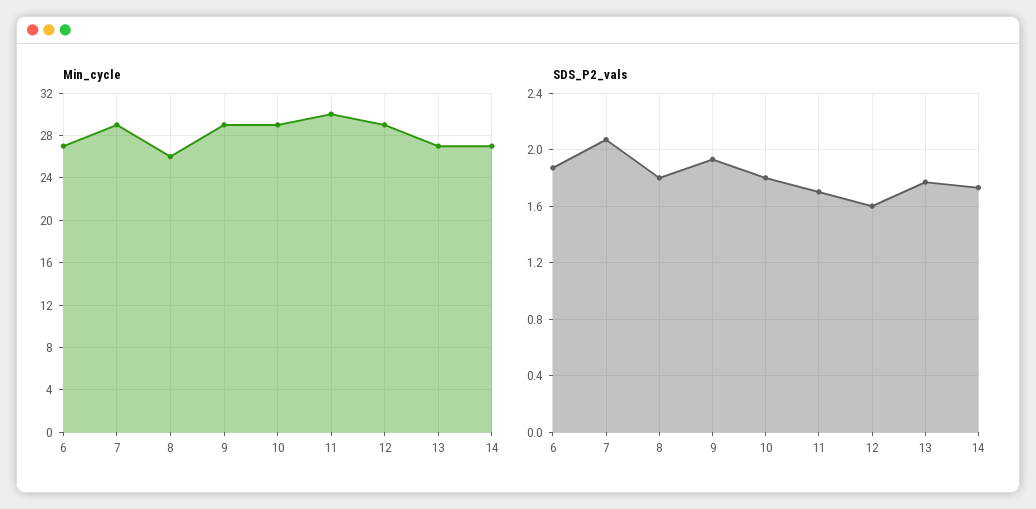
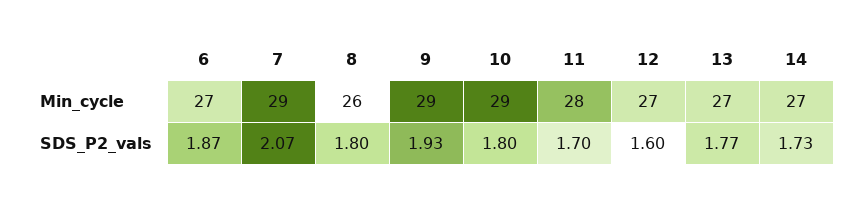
  {
    "Min_cycle": {
      "6": 27,
      "7": 29,
      "8": 26,
      "9": 29,
      "10": 29,
-     "11": 30,
+     "11": 28,
-     "12": 29,
+     "12": 27,
      "13": 27,
      "14": 27
    },
    "SDS_P2_vals": {
      "6": 1.87,
      "7": 2.07,
      "8": 1.8,
      "9": 1.93,
      "10": 1.8,
      "11": 1.7,
      "12": 1.6,
      "13": 1.77,
      "14": 1.73
    }
  }

